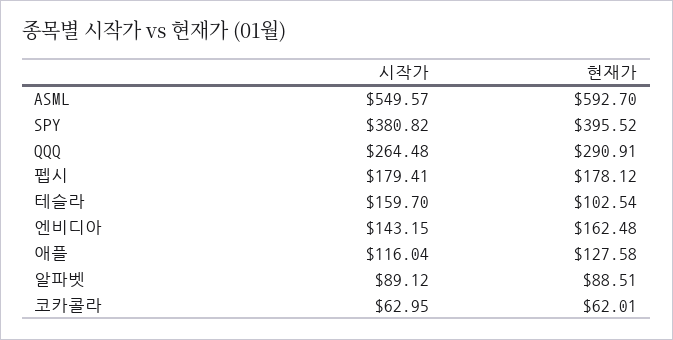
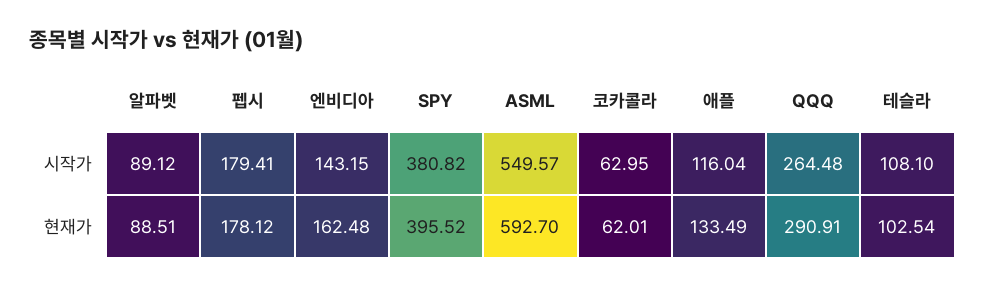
  {
    "시작가": {
      "ASML": 549.57,
      "SPY": 380.82,
      "QQQ": 264.48,
      "펩시": 179.41,
-     "테슬라": 159.7,
+     "테슬라": 108.1,
      "엔비디아": 143.15,
      "애플": 116.04,
      "알파벳": 89.12,
      "코카콜라": 62.95
    },
    "현재가": {
      "ASML": 592.7,
      "SPY": 395.52,
      "QQQ": 290.91,
      "펩시": 178.12,
      "테슬라": 102.54,
      "엔비디아": 162.48,
-     "애플": 127.58,
+     "애플": 133.49,
      "알파벳": 88.51,
      "코카콜라": 62.01
    }
  }

